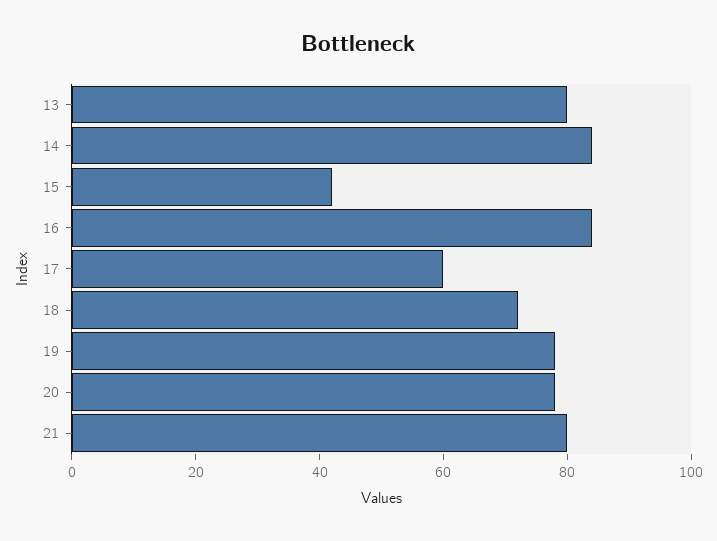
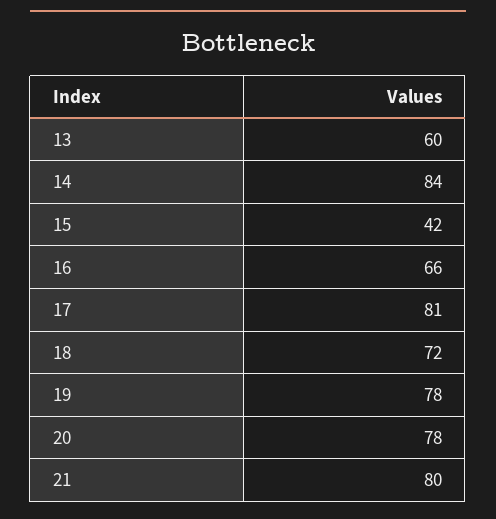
  {
-   "13": 80,
+   "13": 60,
    "14": 84,
    "15": 42,
-   "16": 85,
+   "16": 66,
-   "17": 60,
+   "17": 81,
    "18": 72,
    "19": 78,
    "20": 78,
    "21": 80
  }

